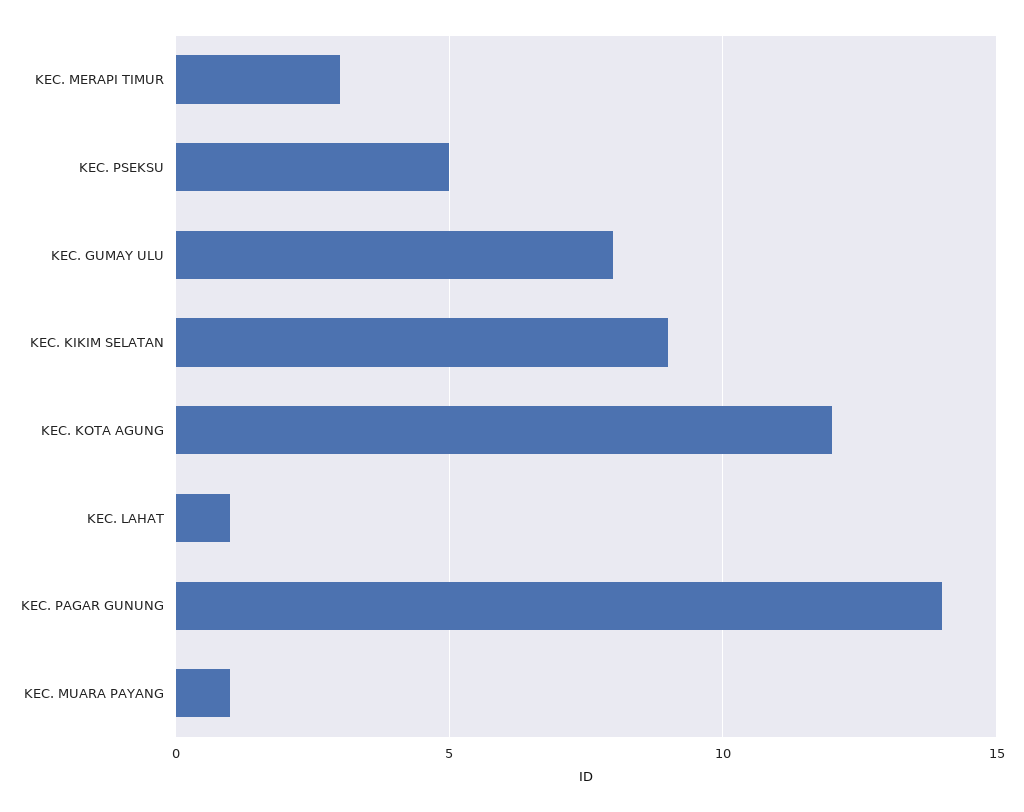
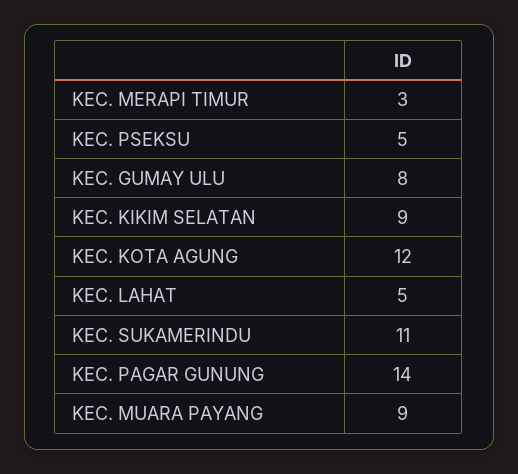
  {
    "KEC. MERAPI TIMUR": 3,
    "KEC. PSEKSU": 5,
    "KEC. GUMAY ULU": 8,
    "KEC. KIKIM SELATAN": 9,
    "KEC. KOTA AGUNG": 12,
-   "KEC. LAHAT": 1,
+   "KEC. LAHAT": 5,
    "KEC. PAGAR GUNUNG": 14,
-   "KEC. MUARA PAYANG": 1
+   "KEC. MUARA PAYANG": 9,
+   "KEC. SUKAMERINDU": 11
  }

